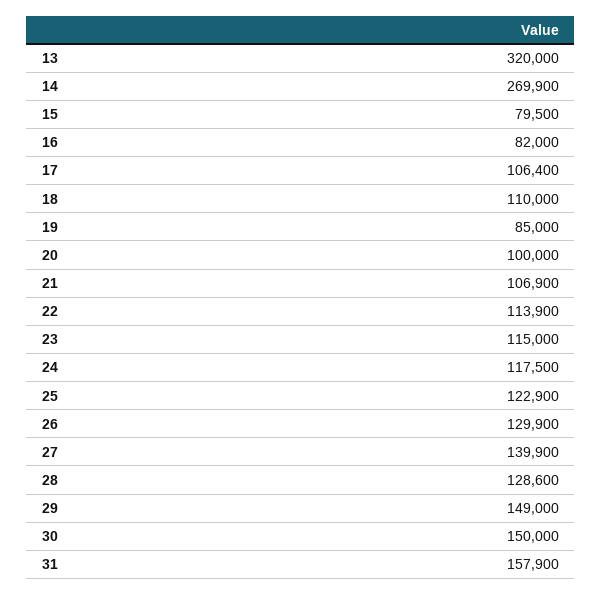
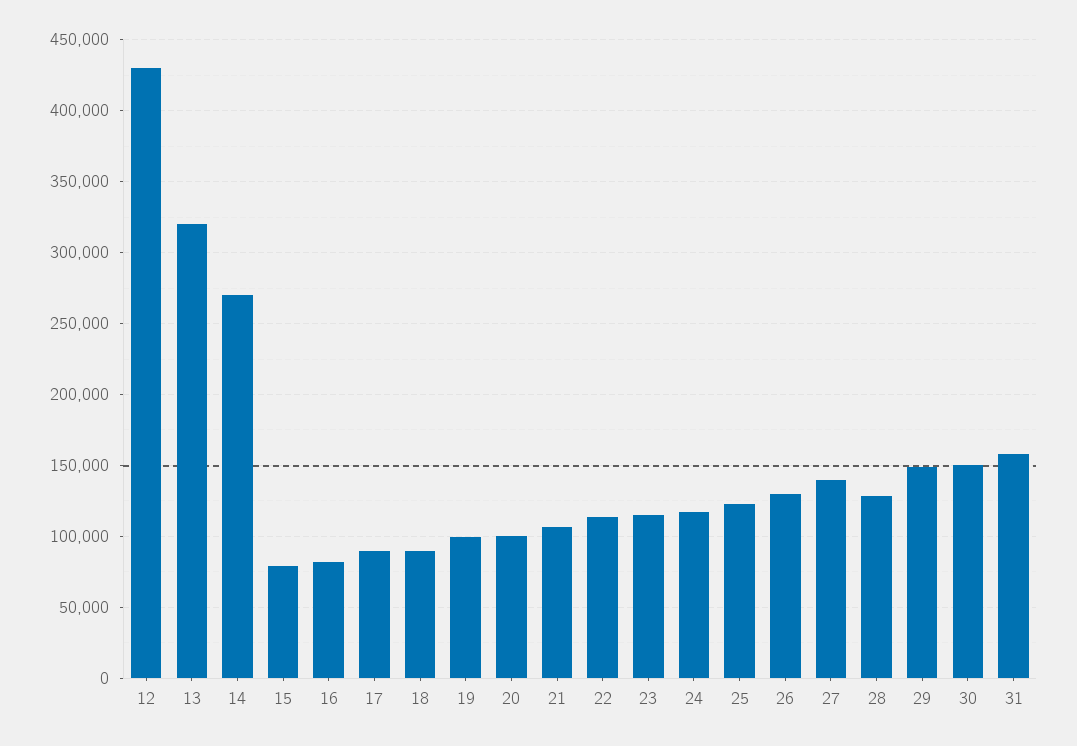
  {
    "13": 320000,
    "14": 269900,
    "15": 79500,
    "16": 82000,
-   "17": 106400,
+   "17": 90000,
-   "18": 110000,
+   "18": 90000,
-   "19": 85000,
+   "19": 100000,
    "20": 100000,
    "21": 106900,
    "22": 113900,
    "23": 115000,
    "24": 117500,
    "25": 122900,
    "26": 129900,
    "27": 139900,
    "28": 128600,
    "29": 149000,
    "30": 150000,
-   "31": 157900
+   "31": 157900,
+   "12": 430000
  }

